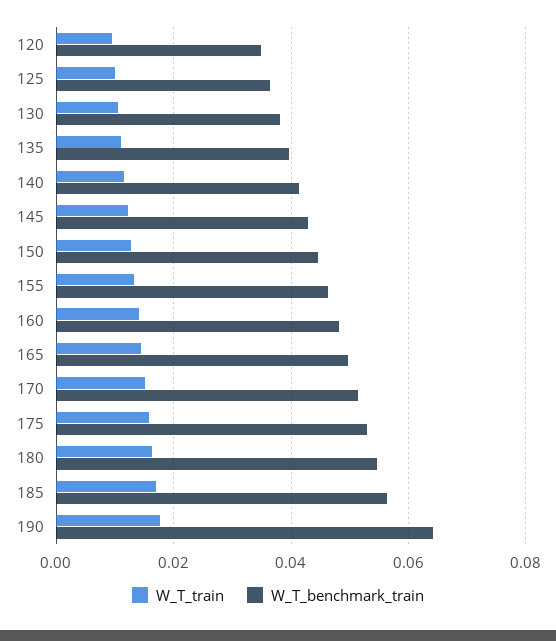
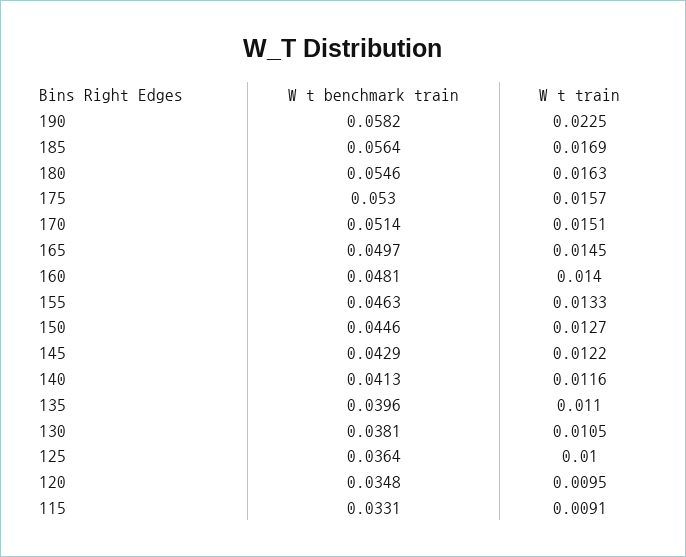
  {
    "W_T_train": {
      "120": 0.0095,
      "125": 0.01,
      "130": 0.0105,
      "135": 0.011,
      "140": 0.0116,
      "145": 0.0122,
      "150": 0.0127,
      "155": 0.0133,
      "160": 0.014,
      "165": 0.0145,
      "170": 0.0151,
      "175": 0.0157,
      "180": 0.0163,
      "185": 0.0169,
-     "190": 0.018
+     "190": 0.0225,
+     "115": 0.0091
    },
    "W_T_benchmark_train": {
      "120": 0.0348,
      "125": 0.0364,
      "130": 0.0381,
      "135": 0.0396,
      "140": 0.0413,
      "145": 0.0429,
      "150": 0.0446,
      "155": 0.0463,
      "160": 0.0481,
      "165": 0.0497,
      "170": 0.0514,
      "175": 0.053,
      "180": 0.0546,
      "185": 0.0564,
-     "190": 0.064
+     "190": 0.0582,
+     "115": 0.0331
    }
  }

